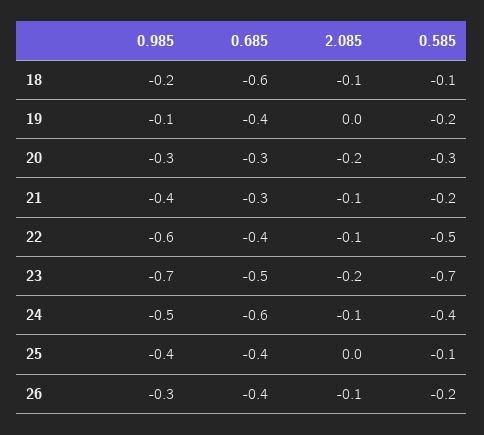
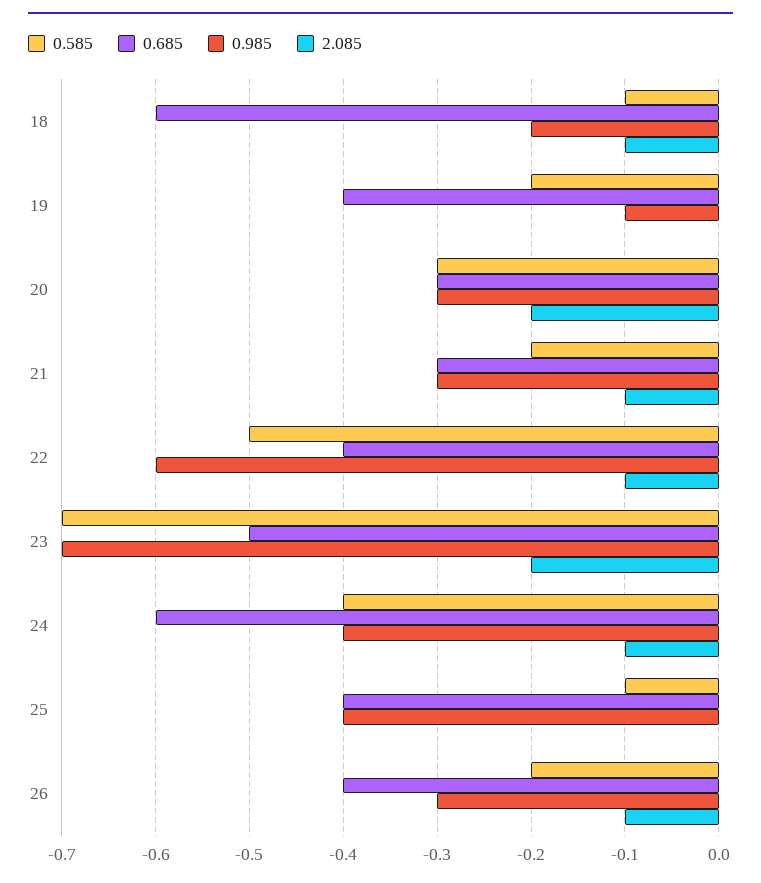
  {
    "0.985": {
      "18": -0.2,
      "19": -0.1,
      "20": -0.3,
-     "21": -0.4,
+     "21": -0.3,
      "22": -0.6,
      "23": -0.7,
-     "24": -0.5,
+     "24": -0.4,
      "25": -0.4,
      "26": -0.3
    },
    "0.685": {
      "18": -0.6,
      "19": -0.4,
      "20": -0.3,
      "21": -0.3,
      "22": -0.4,
      "23": -0.5,
      "24": -0.6,
      "25": -0.4,
      "26": -0.4
    },
    "2.085": {
      "18": -0.1,
      "19": 0,
      "20": -0.2,
      "21": -0.1,
      "22": -0.1,
      "23": -0.2,
      "24": -0.1,
      "25": 0,
      "26": -0.1
    },
    "0.585": {
      "18": -0.1,
      "19": -0.2,
      "20": -0.3,
      "21": -0.2,
      "22": -0.5,
      "23": -0.7,
      "24": -0.4,
      "25": -0.1,
      "26": -0.2
    }
  }

